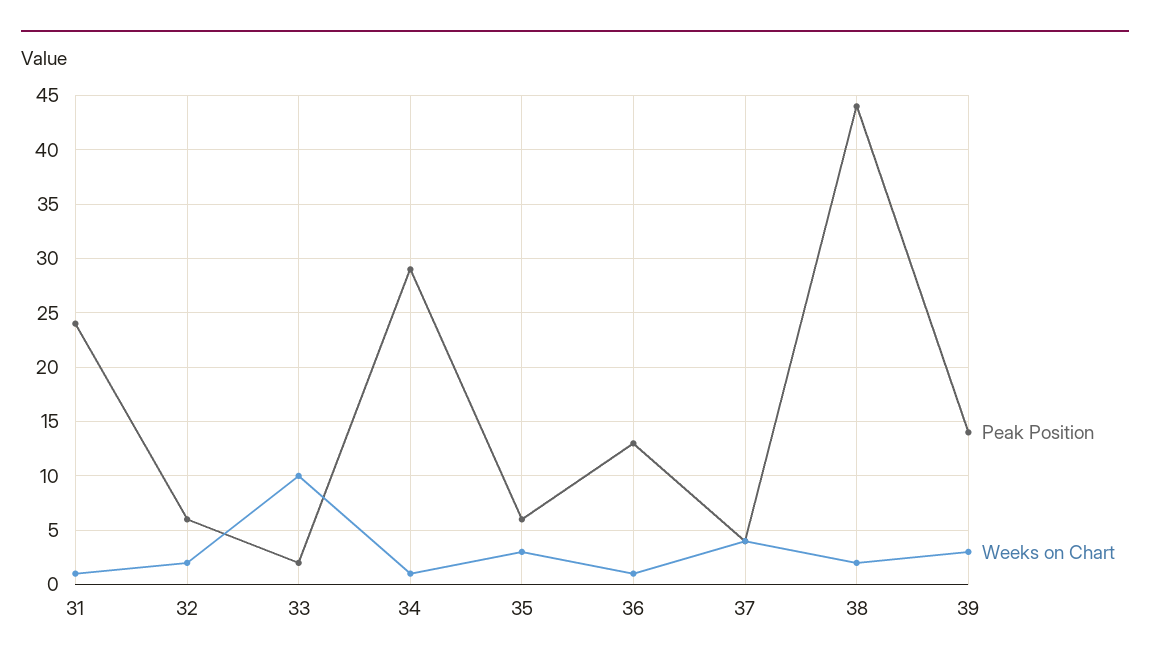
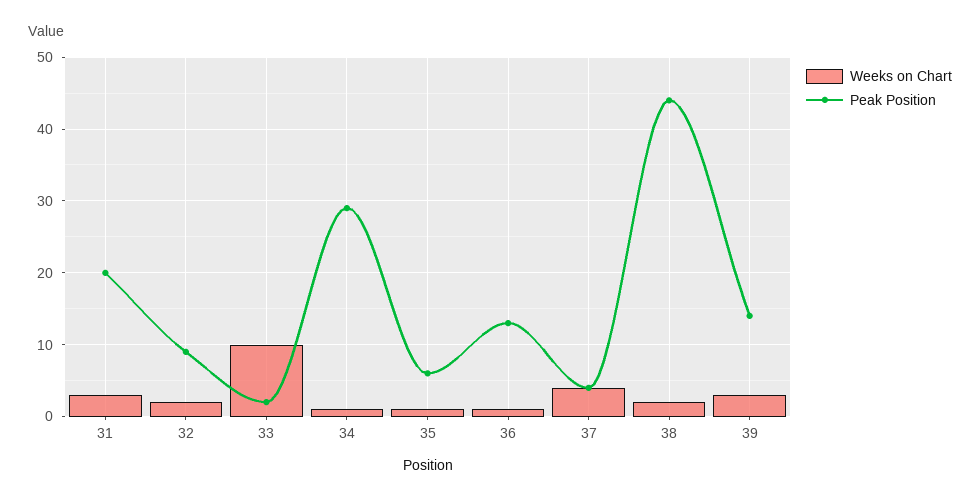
  {
    "Peak Position": {
-     "31": 24,
+     "31": 20,
-     "32": 6,
+     "32": 9,
      "33": 2,
      "34": 29,
      "35": 6,
      "36": 13,
      "37": 4,
      "38": 44,
      "39": 14
    },
    "Weeks on Chart": {
-     "31": 1,
+     "31": 3,
      "32": 2,
      "33": 10,
      "34": 1,
-     "35": 3,
+     "35": 1,
      "36": 1,
      "37": 4,
      "38": 2,
      "39": 3
    }
  }

